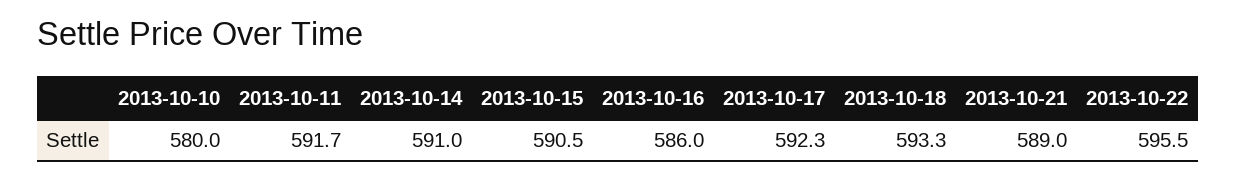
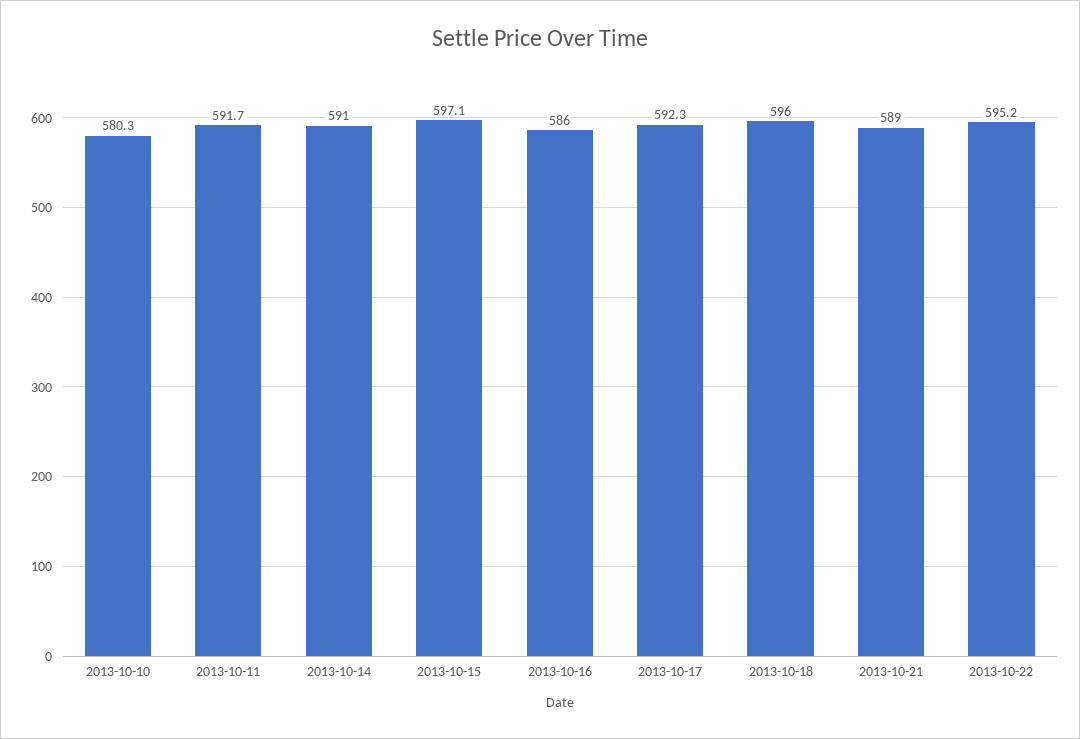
  {
-   "2013-10-10": 580,
+   "2013-10-10": 580.3,
    "2013-10-11": 591.7,
    "2013-10-14": 591,
-   "2013-10-15": 590.5,
+   "2013-10-15": 597.1,
    "2013-10-16": 586,
    "2013-10-17": 592.3,
-   "2013-10-18": 593.3,
+   "2013-10-18": 596,
    "2013-10-21": 589,
-   "2013-10-22": 595.5
+   "2013-10-22": 595.2
  }

